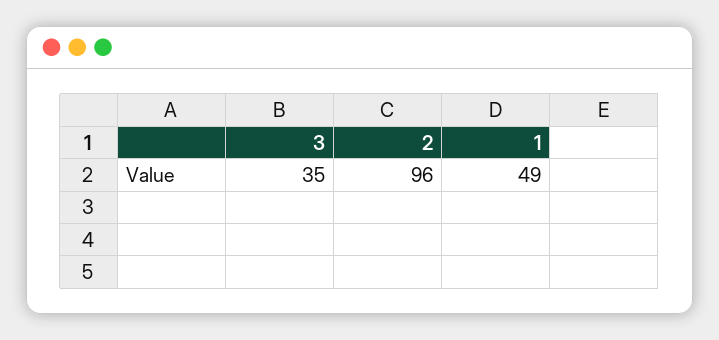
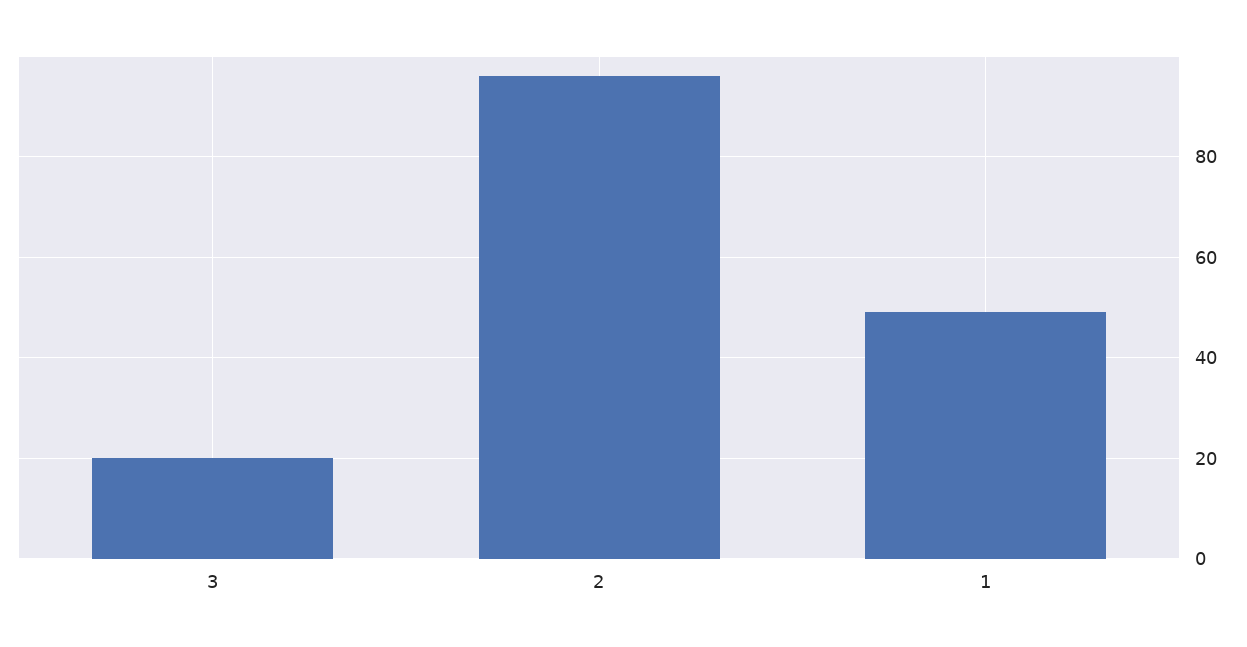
  {
-   "3": 35,
+   "3": 20,
    "2": 96,
    "1": 49
  }

